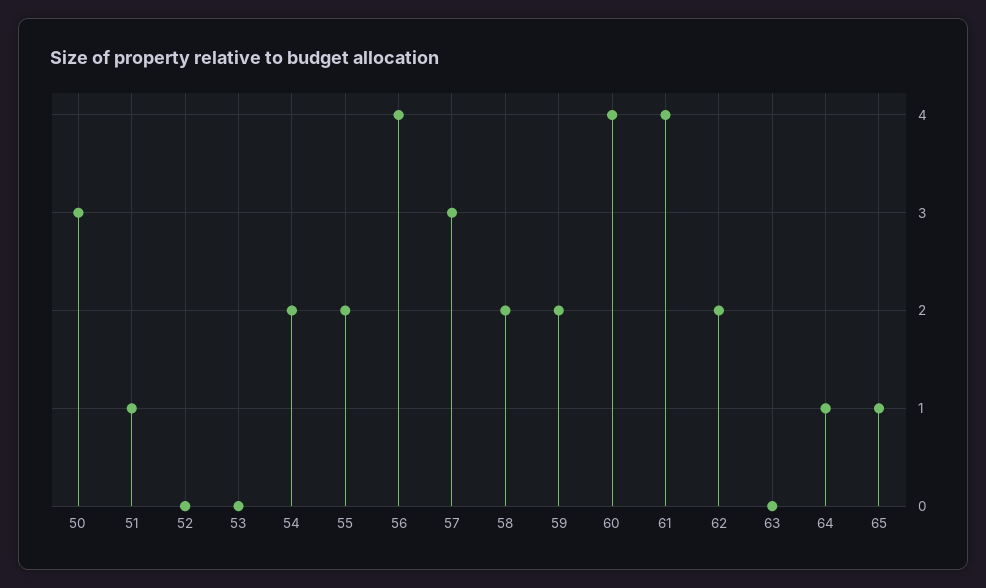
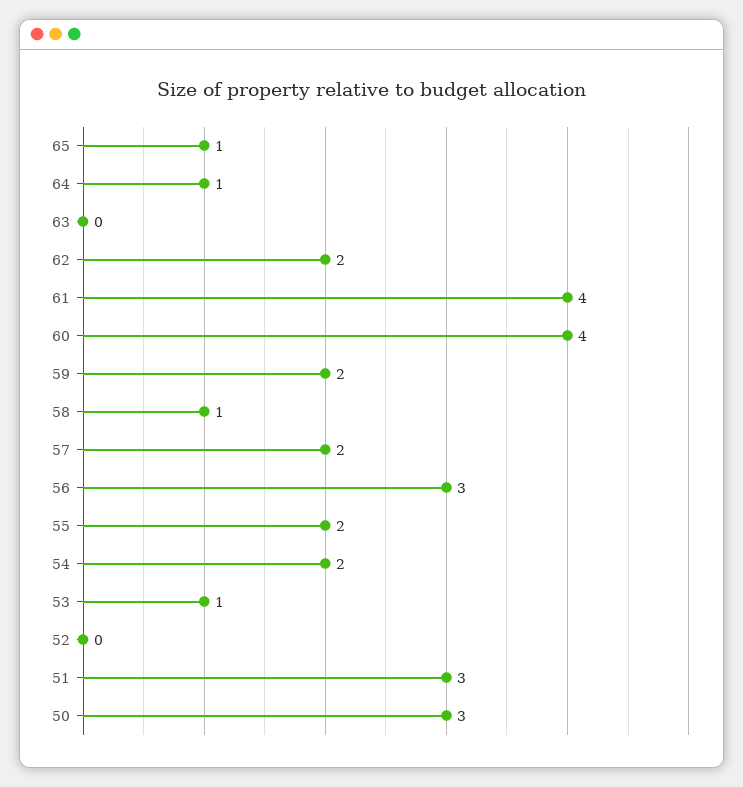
  {
    "50": 3,
-   "51": 1,
+   "51": 3,
    "52": 0,
-   "53": 0,
+   "53": 1,
    "54": 2,
    "55": 2,
-   "56": 4,
+   "56": 3,
-   "57": 3,
+   "57": 2,
-   "58": 2,
+   "58": 1,
    "59": 2,
    "60": 4,
    "61": 4,
    "62": 2,
    "63": 0,
    "64": 1,
    "65": 1
  }

